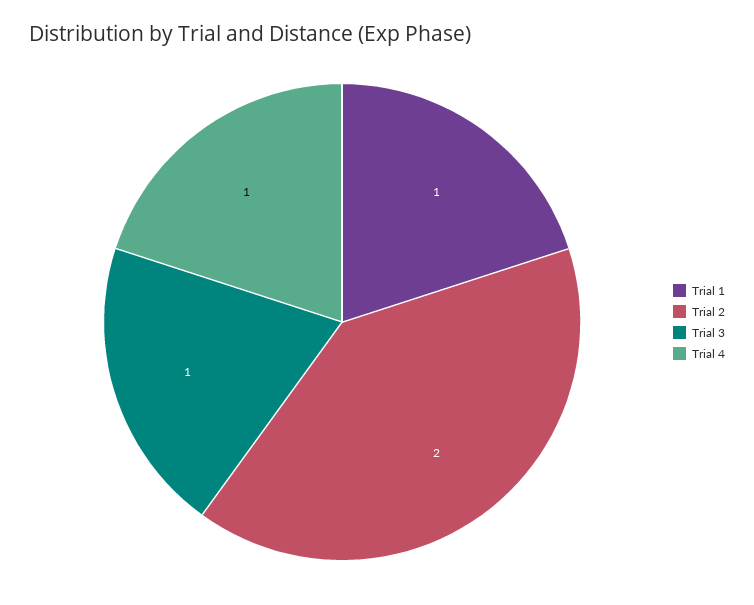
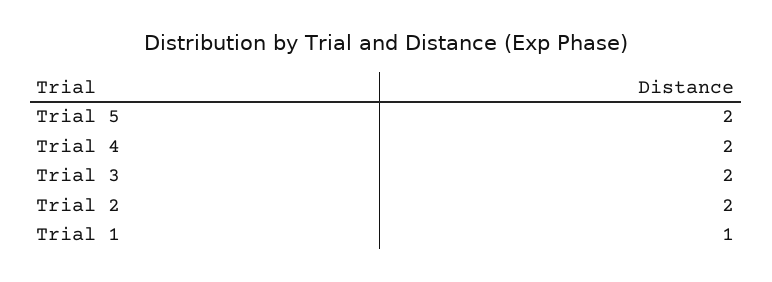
  {
    "Trial 1": 1,
    "Trial 2": 2,
-   "Trial 3": 1,
+   "Trial 3": 2,
-   "Trial 4": 1
+   "Trial 4": 2,
+   "Trial 5": 2
  }

